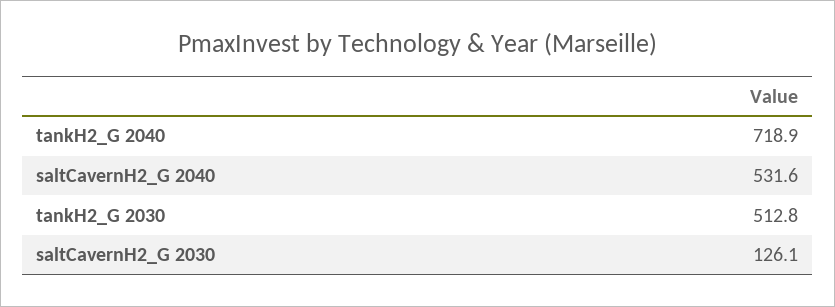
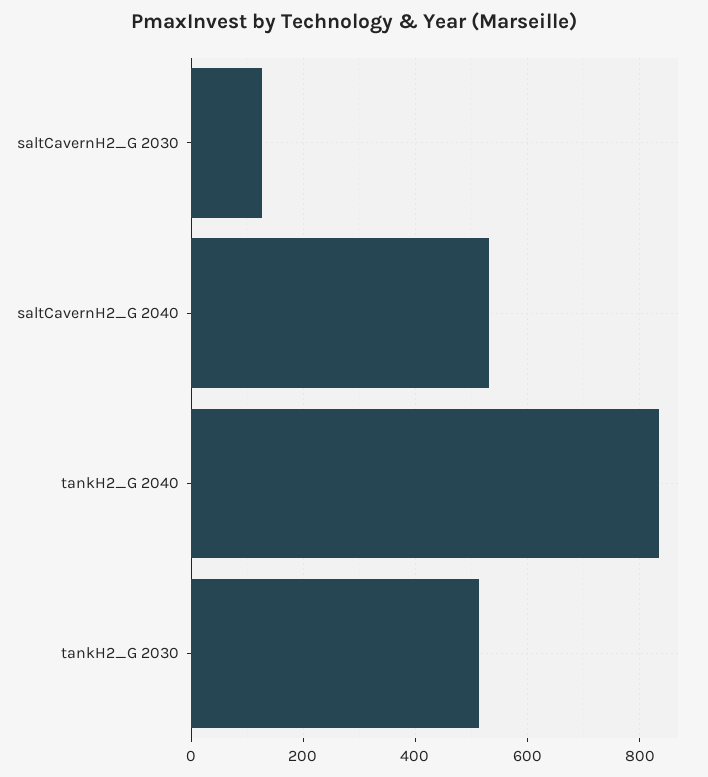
  {
-   "tankH2_G 2040": 718.9,
+   "tankH2_G 2040": 840,
    "saltCavernH2_G 2040": 531.6,
    "tankH2_G 2030": 512.8,
    "saltCavernH2_G 2030": 126.1
  }

